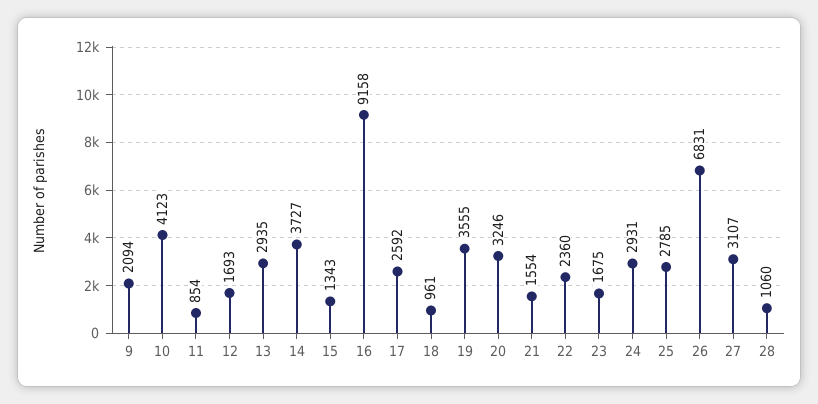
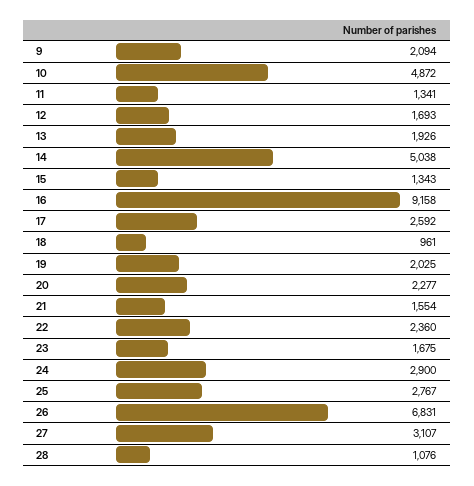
  {
    "9": 2094,
-   "10": 4123,
+   "10": 4872,
-   "11": 854,
+   "11": 1341,
    "12": 1693,
-   "13": 2935,
+   "13": 1926,
-   "14": 3727,
+   "14": 5038,
    "15": 1343,
    "16": 9158,
    "17": 2592,
    "18": 961,
-   "19": 3555,
+   "19": 2025,
-   "20": 3246,
+   "20": 2277,
    "21": 1554,
    "22": 2360,
    "23": 1675,
-   "24": 2931,
+   "24": 2900,
-   "25": 2785,
+   "25": 2767,
    "26": 6831,
    "27": 3107,
-   "28": 1060
+   "28": 1076
  }

